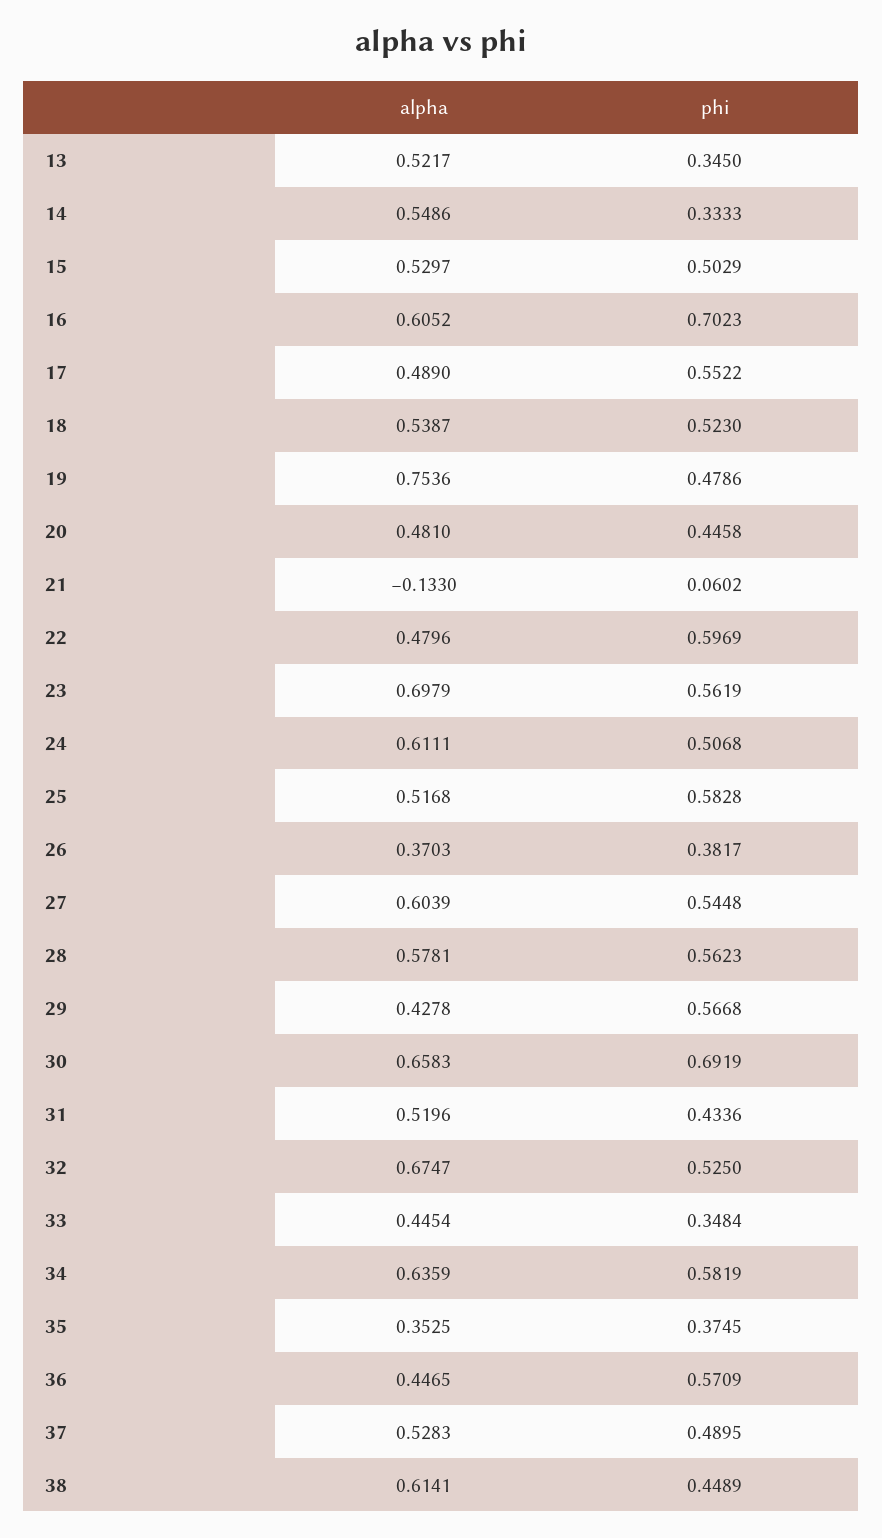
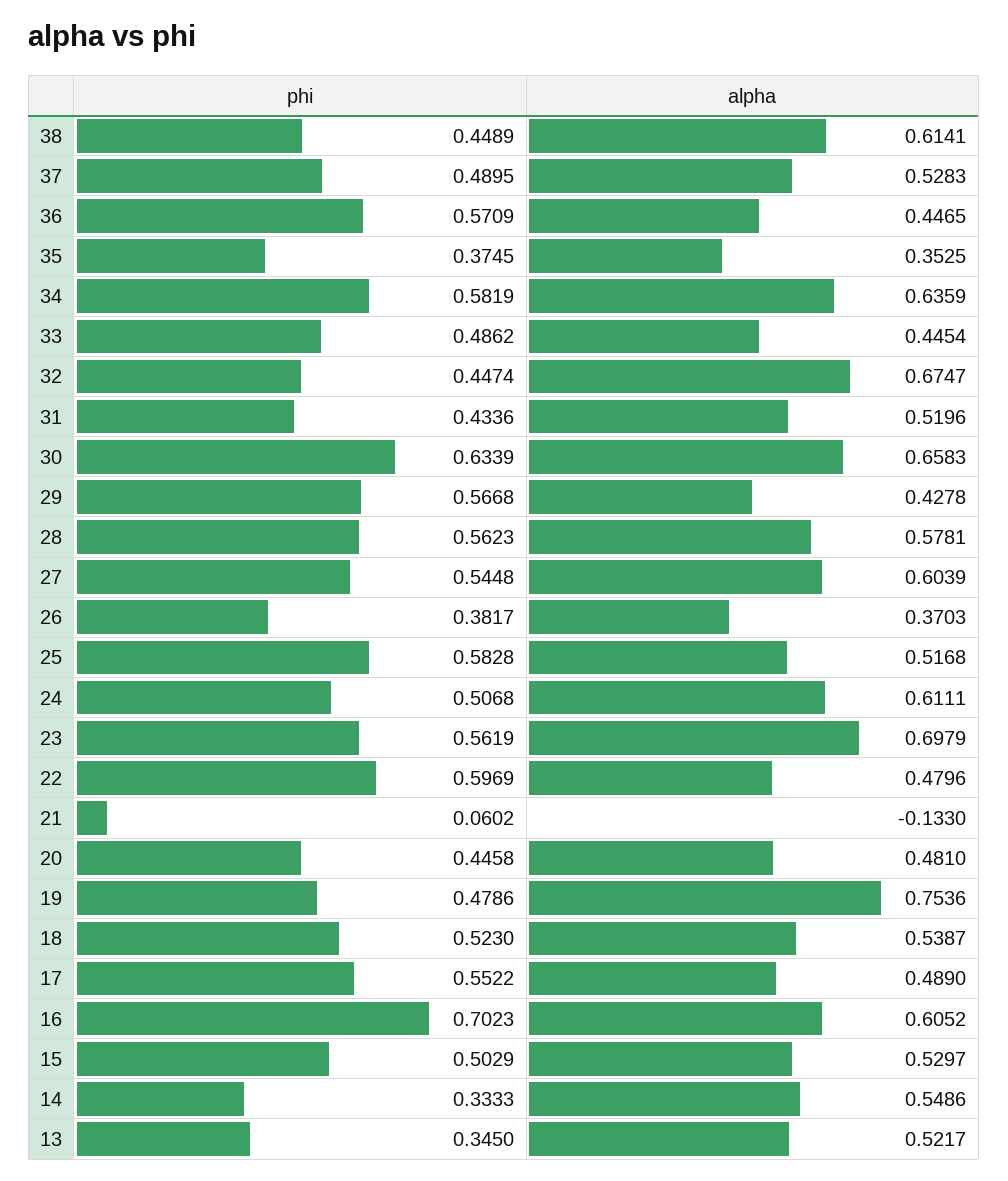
  {
    "alpha": {
      "13": 0.5217,
      "14": 0.5486,
      "15": 0.5297,
      "16": 0.6052,
      "17": 0.489,
      "18": 0.5387,
      "19": 0.7536,
      "20": 0.481,
      "21": -0.133,
      "22": 0.4796,
      "23": 0.6979,
      "24": 0.6111,
      "25": 0.5168,
      "26": 0.3703,
      "27": 0.6039,
      "28": 0.5781,
      "29": 0.4278,
      "30": 0.6583,
      "31": 0.5196,
      "32": 0.6747,
      "33": 0.4454,
      "34": 0.6359,
      "35": 0.3525,
      "36": 0.4465,
      "37": 0.5283,
      "38": 0.6141
    },
    "phi": {
      "13": 0.345,
      "14": 0.3333,
      "15": 0.5029,
      "16": 0.7023,
      "17": 0.5522,
      "18": 0.523,
      "19": 0.4786,
      "20": 0.4458,
      "21": 0.0602,
      "22": 0.5969,
      "23": 0.5619,
      "24": 0.5068,
      "25": 0.5828,
      "26": 0.3817,
      "27": 0.5448,
      "28": 0.5623,
      "29": 0.5668,
-     "30": 0.6919,
+     "30": 0.6339,
      "31": 0.4336,
-     "32": 0.525,
+     "32": 0.4474,
-     "33": 0.3484,
+     "33": 0.4862,
      "34": 0.5819,
      "35": 0.3745,
      "36": 0.5709,
      "37": 0.4895,
      "38": 0.4489
    }
  }

